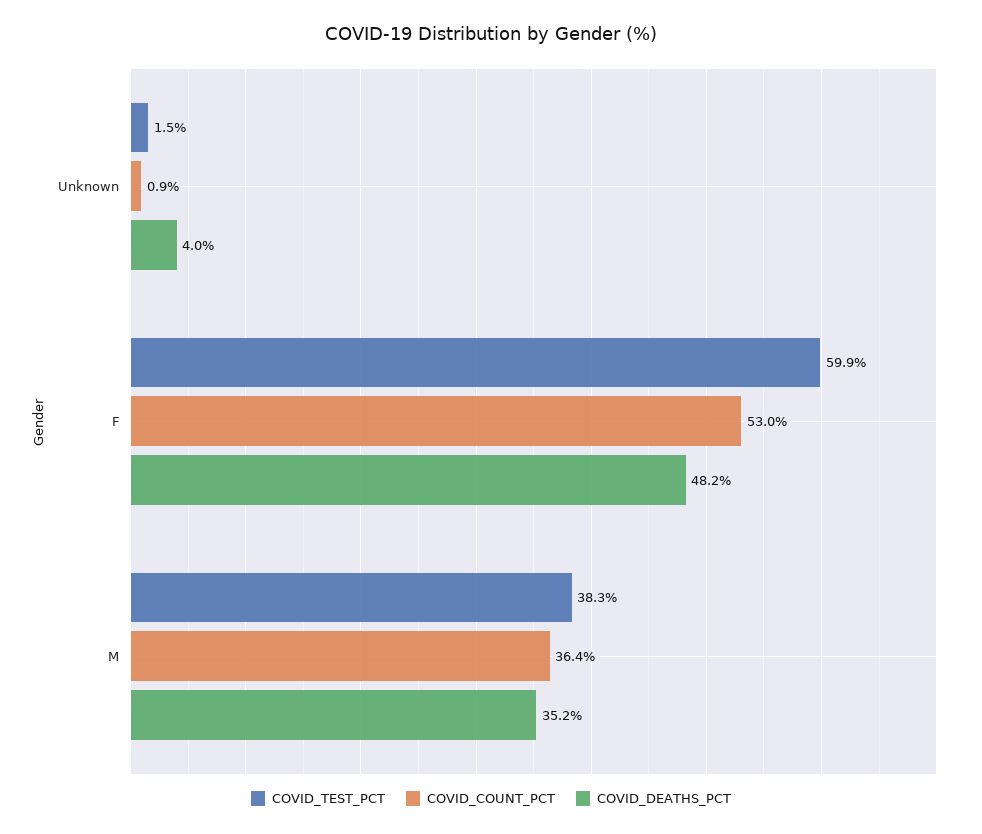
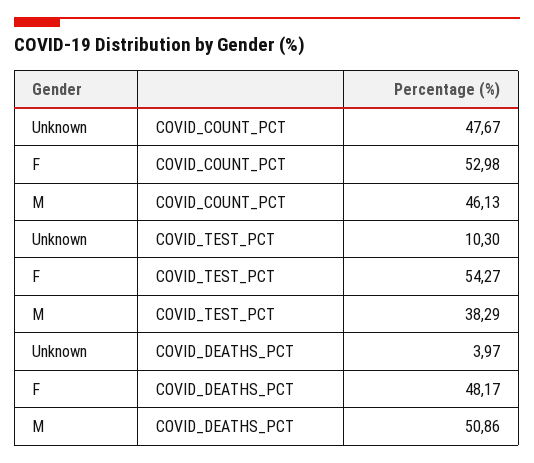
  {
    "COVID_TEST_PCT": {
-     "Unknown": 1.5,
+     "Unknown": 10.3,
-     "F": 59.9,
+     "F": 54.27,
      "M": 38.29
    },
    "COVID_COUNT_PCT": {
-     "Unknown": 0.9,
+     "Unknown": 47.67,
      "F": 52.98,
-     "M": 36.4
+     "M": 46.13
    },
    "COVID_DEATHS_PCT": {
      "Unknown": 3.97,
      "F": 48.17,
-     "M": 35.2
+     "M": 50.86
    }
  }

